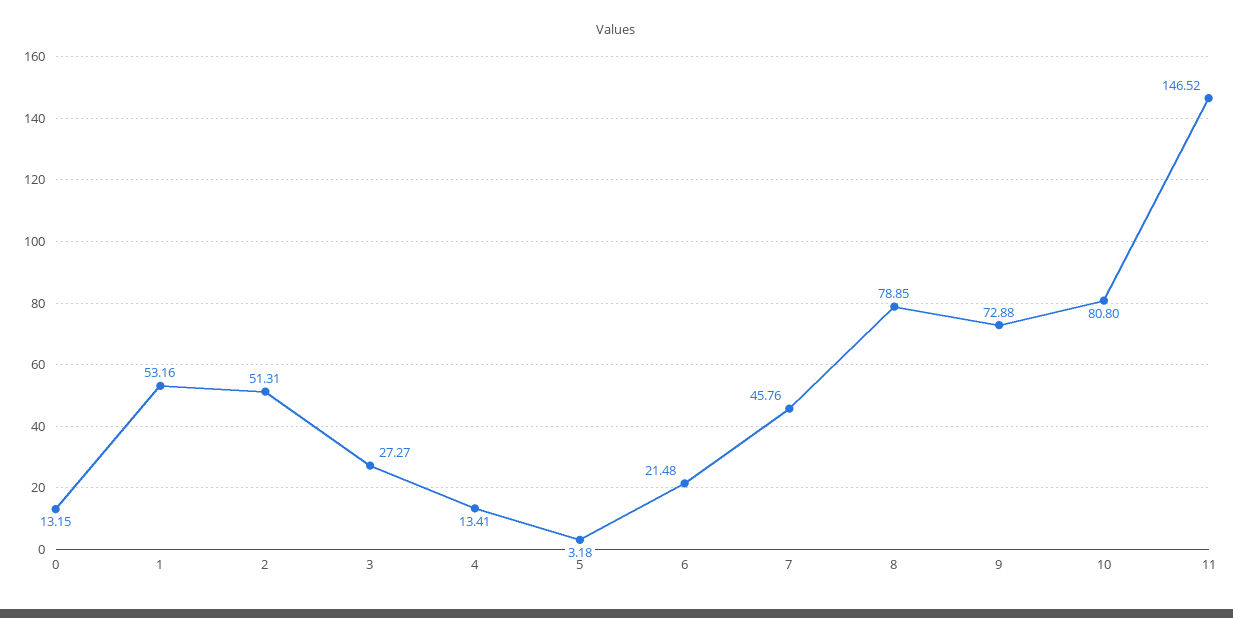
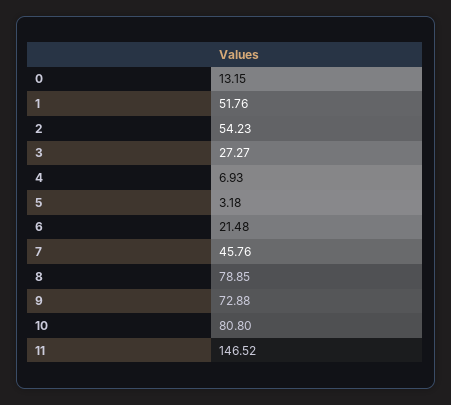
  {
    "0": 13.15,
-   "1": 53.16,
+   "1": 51.76,
-   "2": 51.31,
+   "2": 54.23,
    "3": 27.27,
-   "4": 13.41,
+   "4": 6.93,
    "5": 3.18,
    "6": 21.48,
    "7": 45.76,
    "8": 78.85,
    "9": 72.88,
    "10": 80.8,
    "11": 146.52
  }

